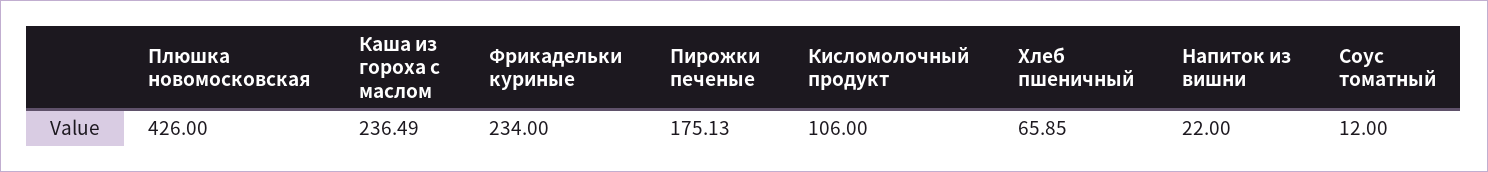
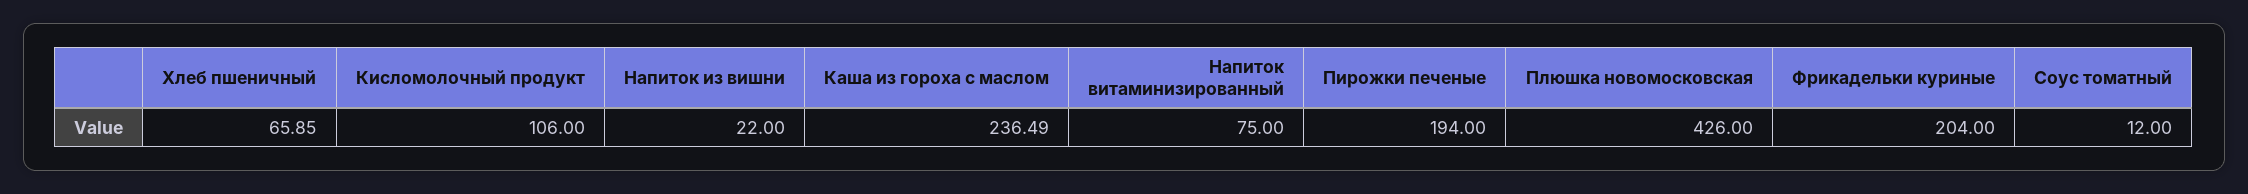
  {
    "Плюшка новомосковская": 426,
    "Каша из гороха с маслом": 236.49,
-   "Фрикадельки куриные": 234,
+   "Фрикадельки куриные": 204,
-   "Пирожки печеные": 175.13,
+   "Пирожки печеные": 194,
    "Кисломолочный продукт": 106,
    "Хлеб пшеничный": 65.85,
    "Напиток из вишни": 22,
-   "Соус томатный": 12
+   "Соус томатный": 12,
+   "Напиток витаминизированный": 75
  }

